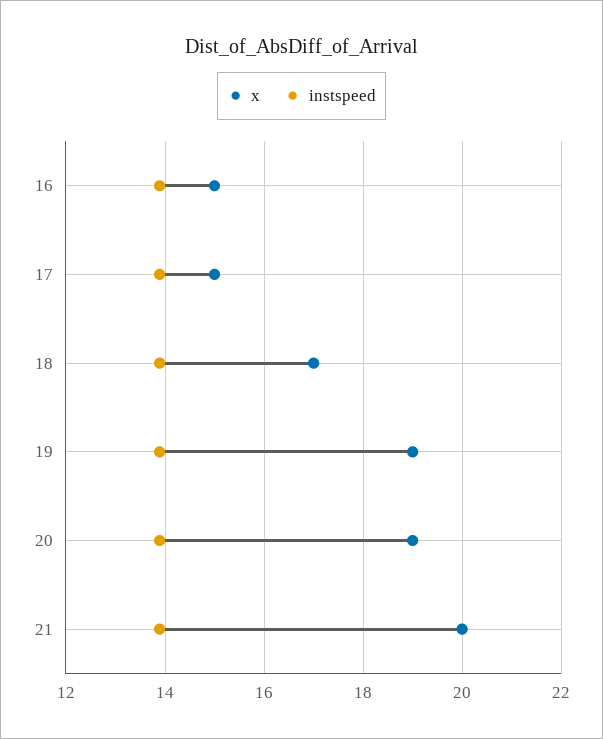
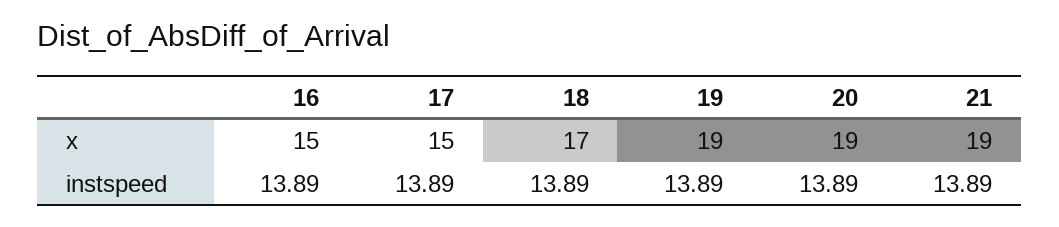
  {
    "x": {
      "16": 15,
      "17": 15,
      "18": 17,
      "19": 19,
      "20": 19,
-     "21": 20
+     "21": 19
    },
    "instspeed": {
      "16": 13.89,
      "17": 13.89,
      "18": 13.89,
      "19": 13.89,
      "20": 13.89,
      "21": 13.89
    }
  }

